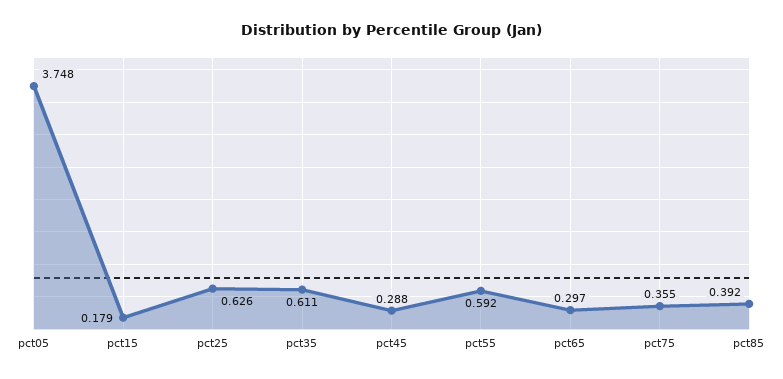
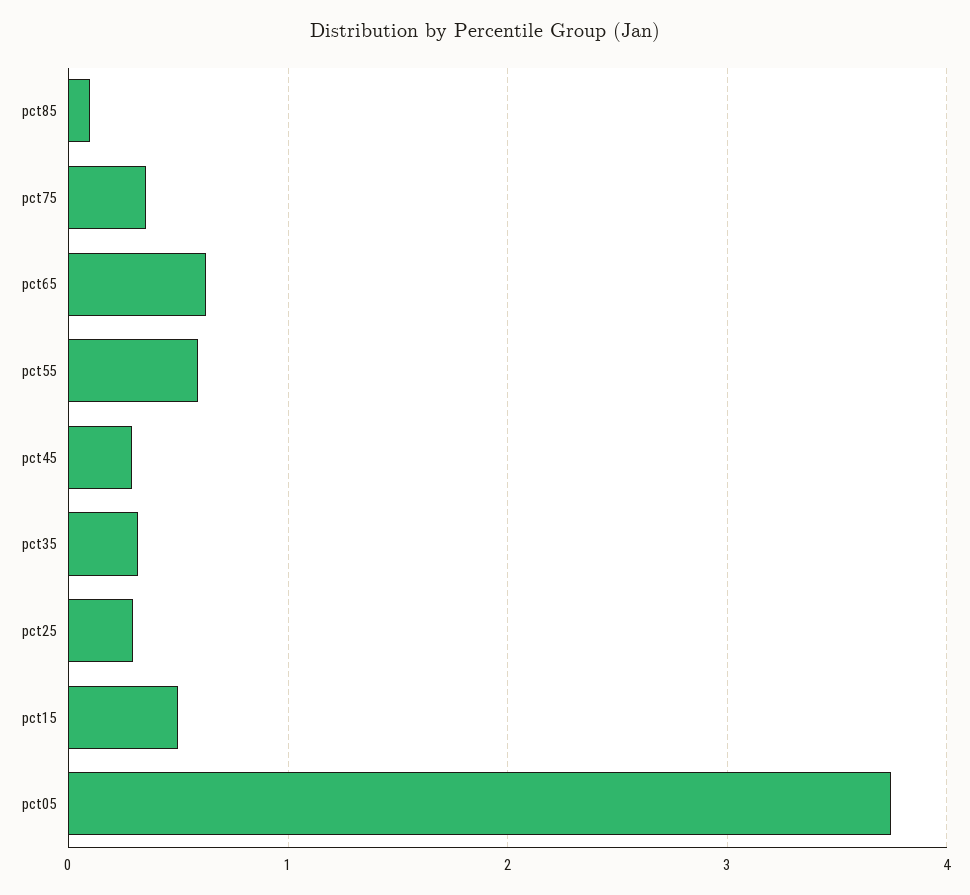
  {
    "pct05": 3.748,
-   "pct15": 0.179,
+   "pct15": 0.5,
-   "pct25": 0.626,
+   "pct25": 0.3,
-   "pct35": 0.611,
+   "pct35": 0.3,
    "pct45": 0.288,
    "pct55": 0.592,
-   "pct65": 0.297,
+   "pct65": 0.6,
    "pct75": 0.355,
-   "pct85": 0.392
+   "pct85": 0.1
  }

